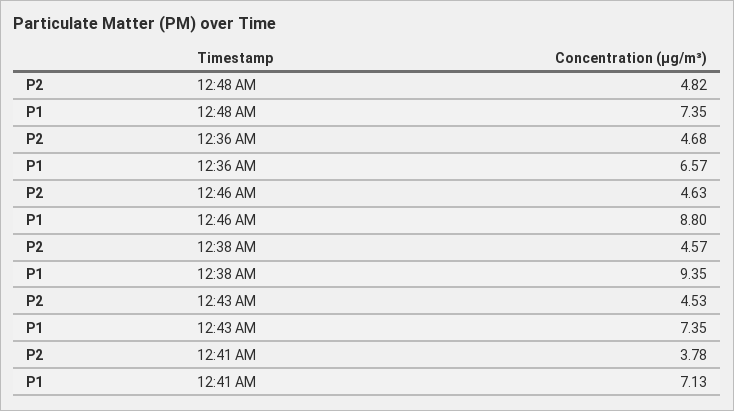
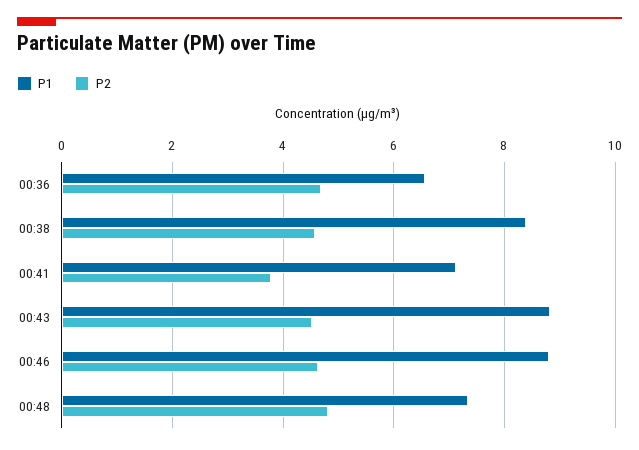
  {
    "P2": {
      "12:48 AM": 4.82,
      "12:36 AM": 4.68,
      "12:46 AM": 4.63,
      "12:38 AM": 4.57,
      "12:43 AM": 4.53,
      "12:41 AM": 3.78
    },
    "P1": {
      "12:48 AM": 7.35,
      "12:36 AM": 6.57,
      "12:46 AM": 8.8,
-     "12:38 AM": 9.35,
+     "12:38 AM": 8.4,
-     "12:43 AM": 7.35,
+     "12:43 AM": 8.8,
      "12:41 AM": 7.13
    }
  }

